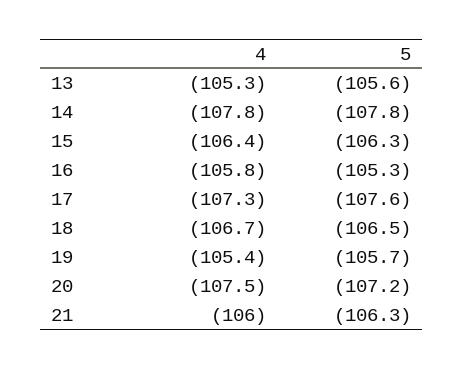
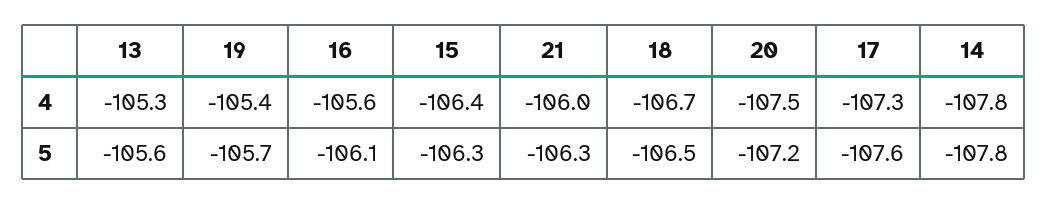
  {
    "4": {
      "13": -105.3,
      "14": -107.8,
      "15": -106.4,
-     "16": -105.8,
+     "16": -105.6,
      "17": -107.3,
      "18": -106.7,
      "19": -105.4,
      "20": -107.5,
      "21": -106
    },
    "5": {
      "13": -105.6,
      "14": -107.8,
      "15": -106.3,
-     "16": -105.3,
+     "16": -106.1,
      "17": -107.6,
      "18": -106.5,
      "19": -105.7,
      "20": -107.2,
      "21": -106.3
    }
  }

